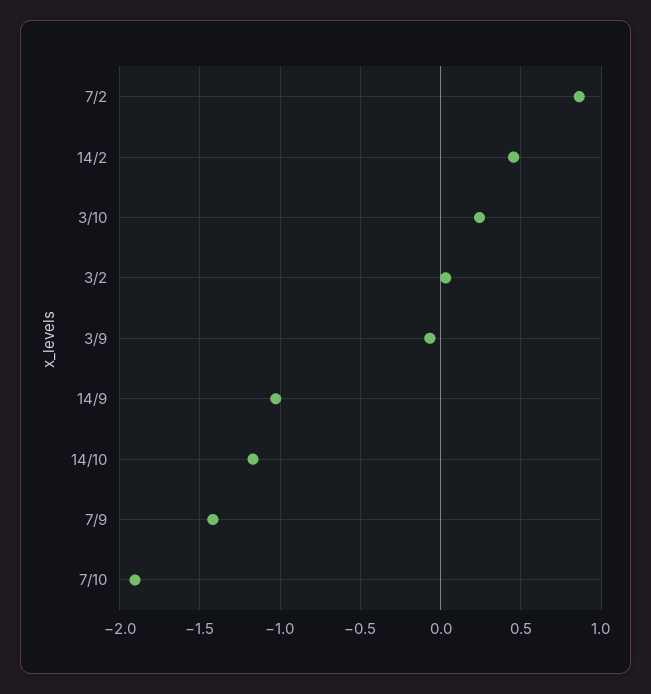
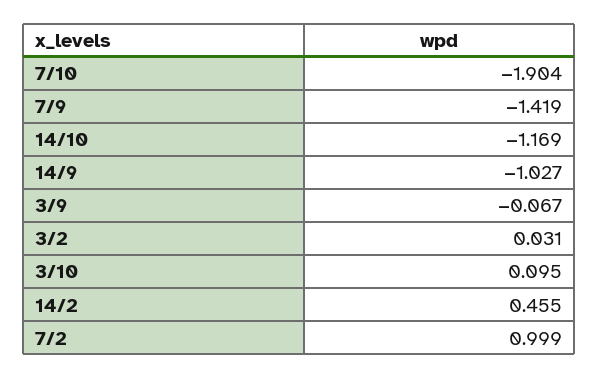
  {
-   "7/2": 0.85,
+   "7/2": 0.999,
    "14/2": 0.455,
-   "3/10": 0.25,
+   "3/10": 0.095,
    "3/2": 0.031,
    "3/9": -0.067,
    "14/9": -1.027,
    "14/10": -1.169,
    "7/9": -1.419,
    "7/10": -1.904
  }

